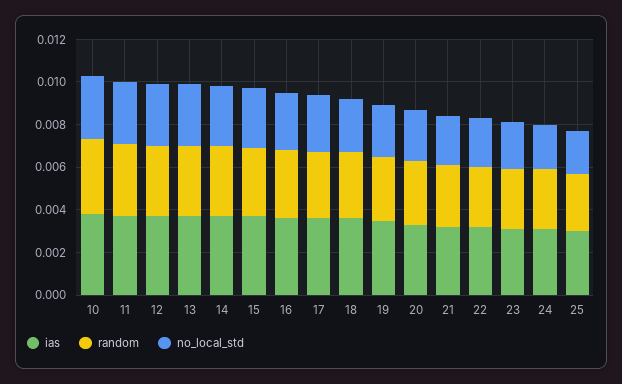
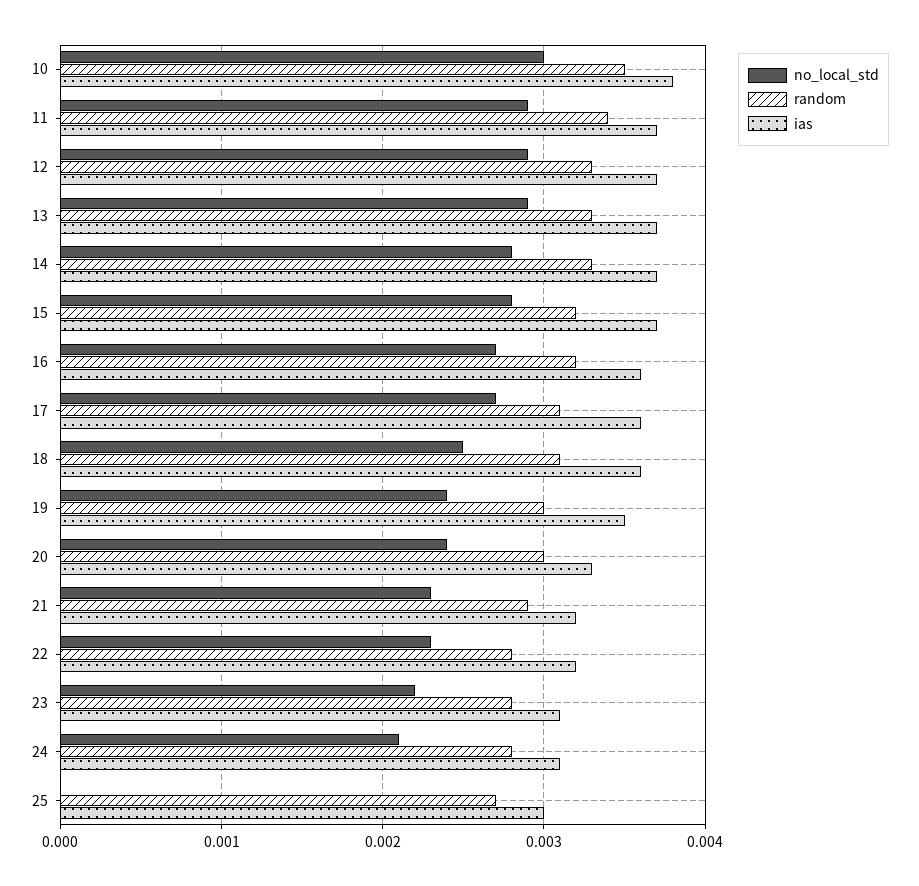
  {
    "ias": {
      "10": 0.0038,
      "11": 0.0037,
      "12": 0.0037,
      "13": 0.0037,
      "14": 0.0037,
      "15": 0.0037,
      "16": 0.0036,
      "17": 0.0036,
      "18": 0.0036,
      "19": 0.0035,
      "20": 0.0033,
      "21": 0.0032,
      "22": 0.0032,
      "23": 0.0031,
      "24": 0.0031,
      "25": 0.003
    },
    "random": {
      "10": 0.0035,
      "11": 0.0034,
      "12": 0.0033,
      "13": 0.0033,
      "14": 0.0033,
      "15": 0.0032,
      "16": 0.0032,
      "17": 0.0031,
      "18": 0.0031,
      "19": 0.003,
      "20": 0.003,
      "21": 0.0029,
      "22": 0.0028,
      "23": 0.0028,
      "24": 0.0028,
      "25": 0.0027
    },
    "no_local_std": {
      "10": 0.003,
      "11": 0.0029,
      "12": 0.0029,
      "13": 0.0029,
      "14": 0.0028,
      "15": 0.0028,
      "16": 0.0027,
      "17": 0.0027,
      "18": 0.0025,
      "19": 0.0024,
      "20": 0.0024,
      "21": 0.0023,
      "22": 0.0023,
      "23": 0.0022,
      "24": 0.0021,
-     "25": 0.002
+     "25": 0
    }
  }

